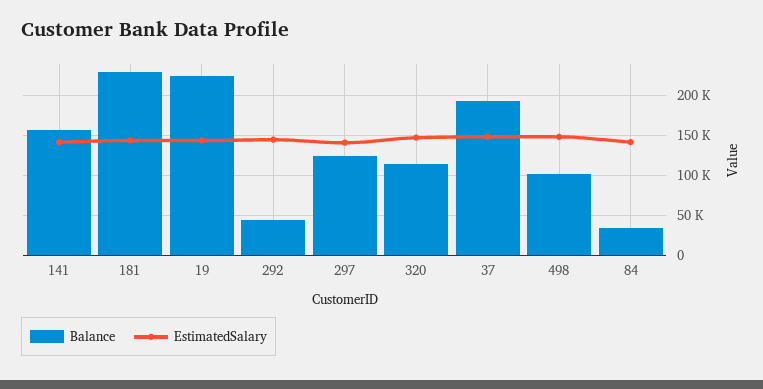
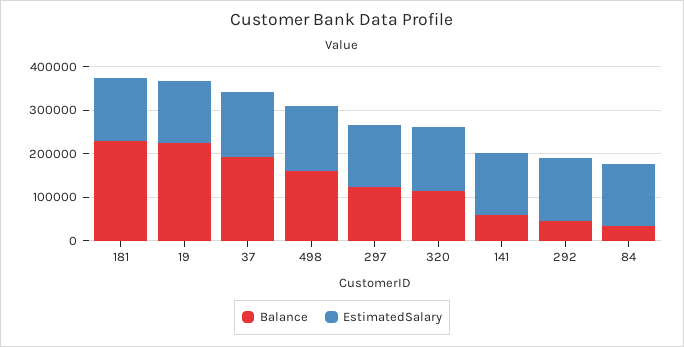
  {
    "Balance": {
-     "141": 160000,
+     "141": 60000,
      "181": 230000,
      "19": 220000,
      "292": 40000,
      "297": 120000,
      "320": 110000,
      "37": 190000,
-     "498": 100000,
+     "498": 160000,
      "84": 30000
    },
    "EstimatedSalary": {
      "141": 140000,
      "181": 140000,
      "19": 140000,
      "292": 150000,
      "297": 140000,
      "320": 150000,
      "37": 150000,
      "498": 150000,
      "84": 140000
    }
  }

